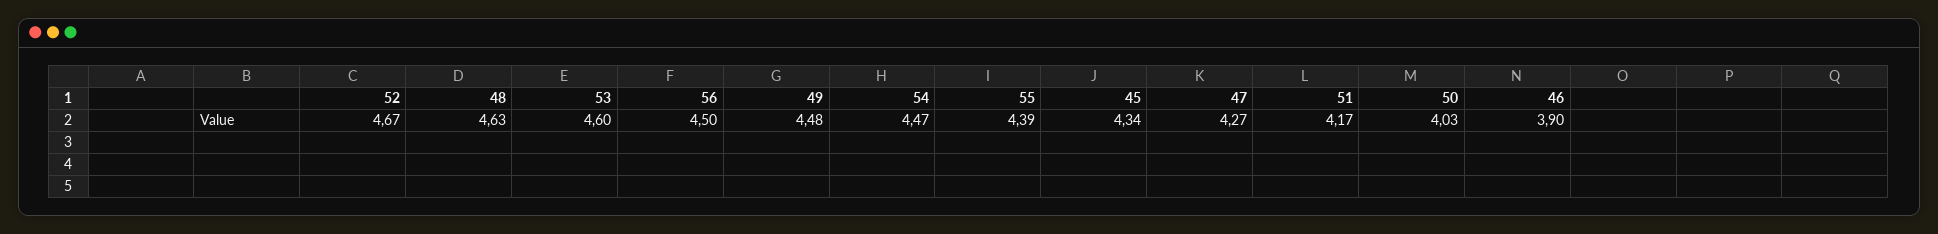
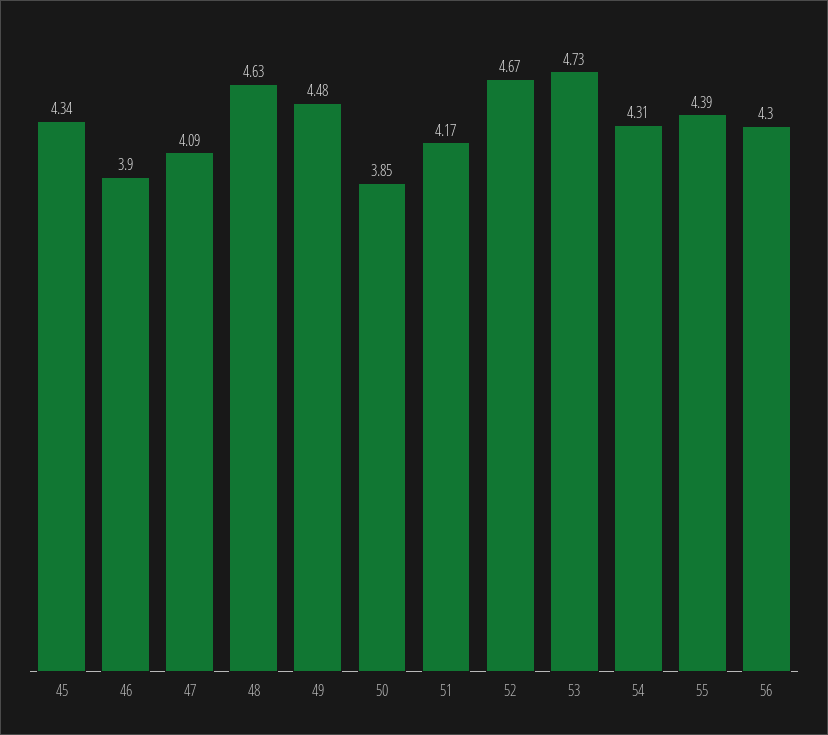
  {
    "52": 4.67,
    "48": 4.63,
-   "53": 4.6,
+   "53": 4.73,
-   "56": 4.5,
+   "56": 4.3,
    "49": 4.48,
-   "54": 4.47,
+   "54": 4.31,
    "55": 4.39,
    "45": 4.34,
-   "47": 4.27,
+   "47": 4.09,
    "51": 4.17,
-   "50": 4.03,
+   "50": 3.85,
    "46": 3.9
  }

